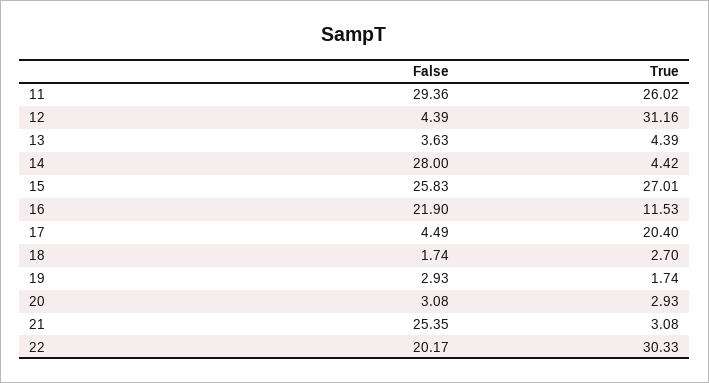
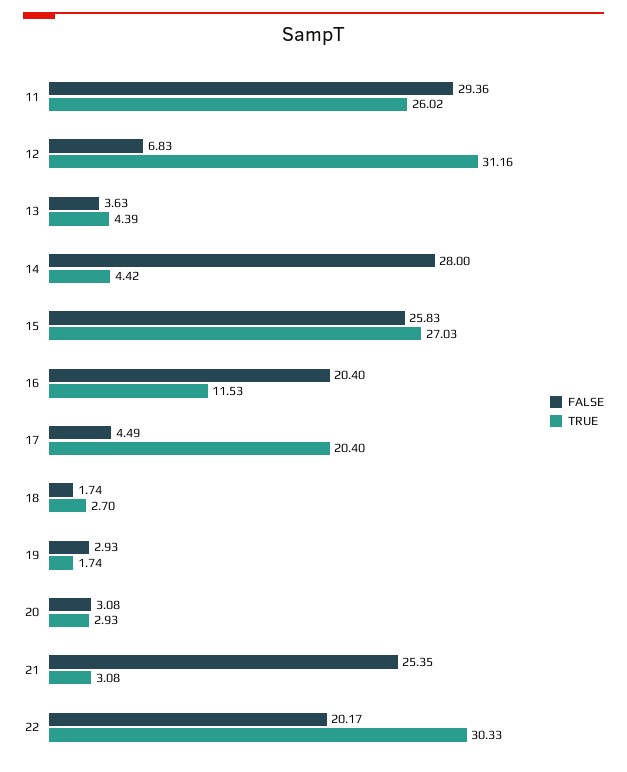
  {
    "False": {
      "11": 29.36,
-     "12": 4.39,
+     "12": 6.83,
      "13": 3.63,
      "14": 28,
      "15": 25.83,
-     "16": 21.9,
+     "16": 20.4,
      "17": 4.49,
      "18": 1.74,
      "19": 2.93,
      "20": 3.08,
      "21": 25.35,
      "22": 20.17
    },
    "True": {
      "11": 26.02,
      "12": 31.16,
      "13": 4.39,
      "14": 4.42,
-     "15": 27.01,
+     "15": 27.03,
      "16": 11.53,
      "17": 20.4,
      "18": 2.7,
      "19": 1.74,
      "20": 2.93,
      "21": 3.08,
      "22": 30.33
    }
  }

